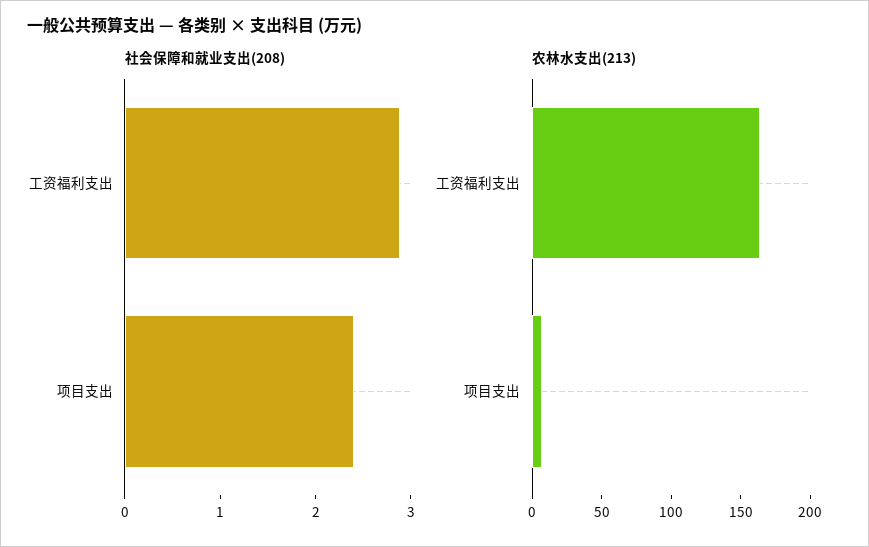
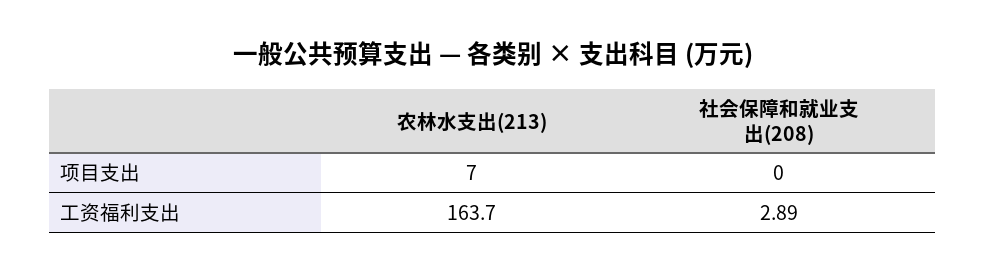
  {
    "社会保障和就业支出(208)": {
      "工资福利支出": 2.89,
-     "项目支出": 2.4
+     "项目支出": 0
    },
    "农林水支出(213)": {
      "工资福利支出": 163.7,
      "项目支出": 7
    }
  }

